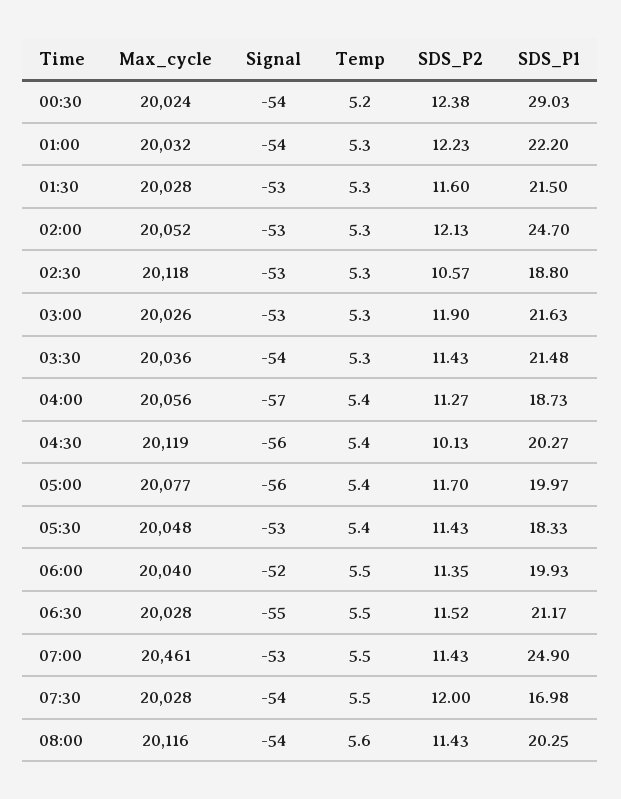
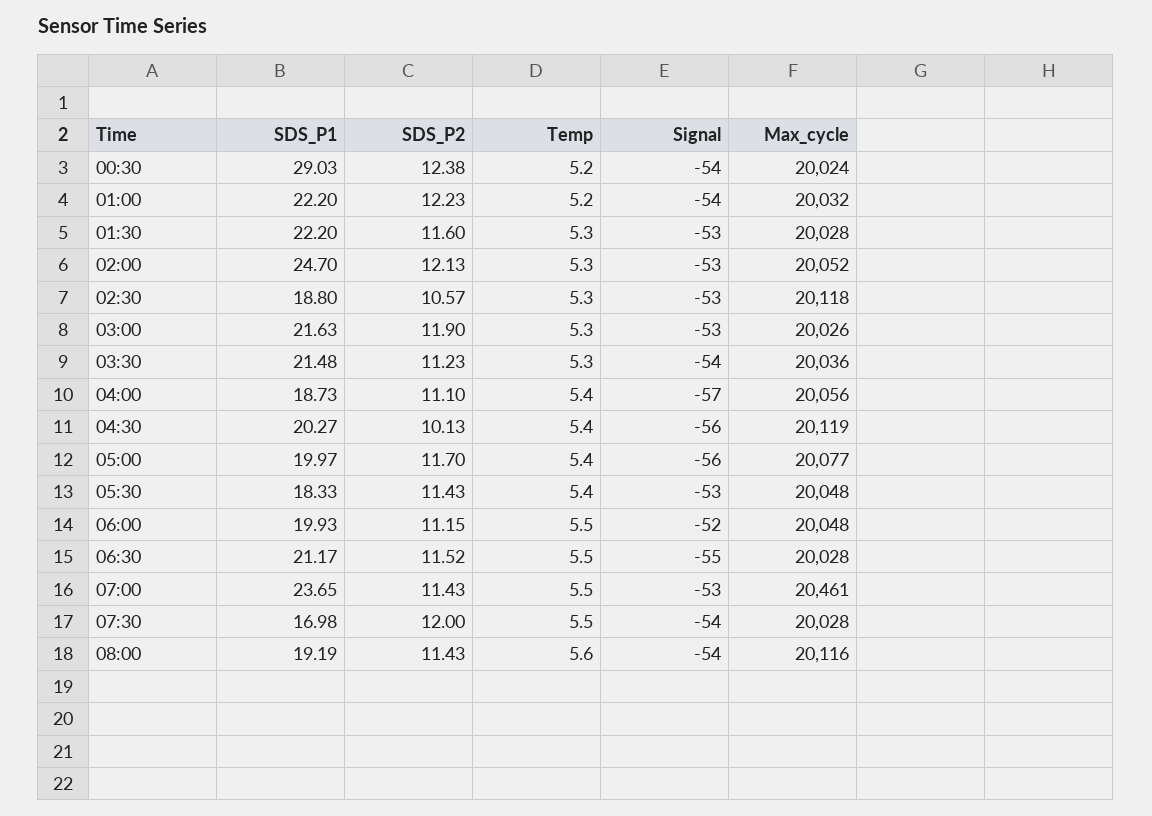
  {
    "Max_cycle": {
      "00:30": 20024,
      "01:00": 20032,
      "01:30": 20028,
      "02:00": 20052,
      "02:30": 20118,
      "03:00": 20026,
      "03:30": 20036,
      "04:00": 20056,
      "04:30": 20119,
      "05:00": 20077,
      "05:30": 20048,
-     "06:00": 20040,
+     "06:00": 20048,
      "06:30": 20028,
      "07:00": 20461,
      "07:30": 20028,
      "08:00": 20116
    },
    "Signal": {
      "00:30": -54,
      "01:00": -54,
      "01:30": -53,
      "02:00": -53,
      "02:30": -53,
      "03:00": -53,
      "03:30": -54,
      "04:00": -57,
      "04:30": -56,
      "05:00": -56,
      "05:30": -53,
      "06:00": -52,
      "06:30": -55,
      "07:00": -53,
      "07:30": -54,
      "08:00": -54
    },
    "Temp": {
      "00:30": 5.2,
-     "01:00": 5.3,
+     "01:00": 5.2,
      "01:30": 5.3,
      "02:00": 5.3,
      "02:30": 5.3,
      "03:00": 5.3,
      "03:30": 5.3,
      "04:00": 5.4,
      "04:30": 5.4,
      "05:00": 5.4,
      "05:30": 5.4,
      "06:00": 5.5,
      "06:30": 5.5,
      "07:00": 5.5,
      "07:30": 5.5,
      "08:00": 5.6
    },
    "SDS_P2": {
      "00:30": 12.38,
      "01:00": 12.23,
      "01:30": 11.6,
      "02:00": 12.13,
      "02:30": 10.57,
      "03:00": 11.9,
-     "03:30": 11.43,
+     "03:30": 11.23,
-     "04:00": 11.27,
+     "04:00": 11.1,
      "04:30": 10.13,
      "05:00": 11.7,
      "05:30": 11.43,
-     "06:00": 11.35,
+     "06:00": 11.15,
      "06:30": 11.52,
      "07:00": 11.43,
      "07:30": 12,
      "08:00": 11.43
    },
    "SDS_P1": {
      "00:30": 29.03,
      "01:00": 22.2,
-     "01:30": 21.5,
+     "01:30": 22.2,
      "02:00": 24.7,
      "02:30": 18.8,
      "03:00": 21.63,
      "03:30": 21.48,
      "04:00": 18.73,
      "04:30": 20.27,
      "05:00": 19.97,
      "05:30": 18.33,
      "06:00": 19.93,
      "06:30": 21.17,
-     "07:00": 24.9,
+     "07:00": 23.65,
      "07:30": 16.98,
-     "08:00": 20.25
+     "08:00": 19.19
    }
  }

